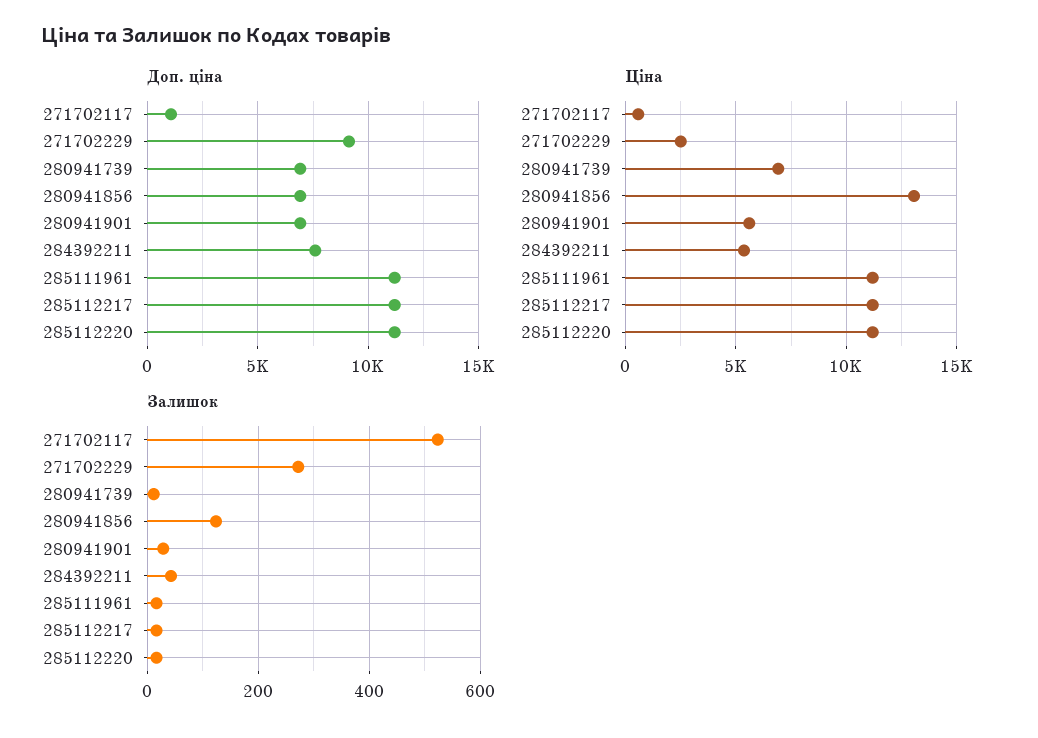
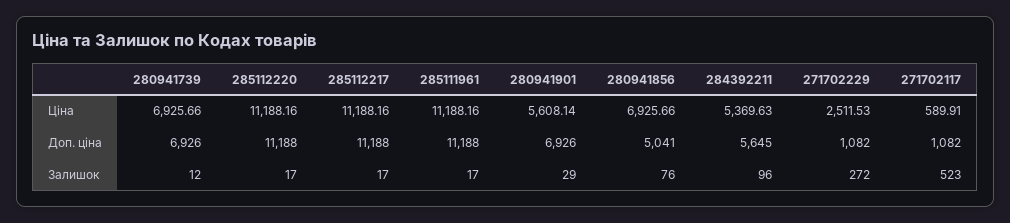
  {
    "Доп. ціна": {
      "271702117": 1082,
-     "271702229": 9000,
+     "271702229": 1082,
      "280941739": 6926,
-     "280941856": 7000,
+     "280941856": 5041,
      "280941901": 6926,
-     "284392211": 7500,
+     "284392211": 5645,
      "285111961": 11188,
      "285112217": 11188,
      "285112220": 11188
    },
    "Ціна": {
      "271702117": 589.91,
      "271702229": 2511.53,
      "280941739": 6925.66,
-     "280941856": 13000,
+     "280941856": 6925.66,
      "280941901": 5608.14,
      "284392211": 5369.63,
      "285111961": 11188.16,
      "285112217": 11188.16,
      "285112220": 11188.16
    },
    "Залишок": {
      "271702117": 523,
      "271702229": 272,
      "280941739": 12,
-     "280941856": 120,
+     "280941856": 76,
      "280941901": 29,
-     "284392211": 40,
+     "284392211": 96,
      "285111961": 17,
      "285112217": 17,
      "285112220": 17
    }
  }

